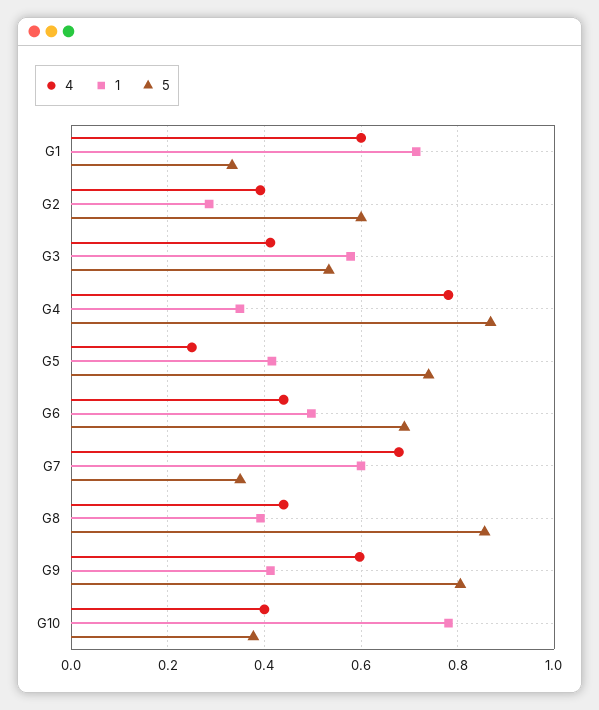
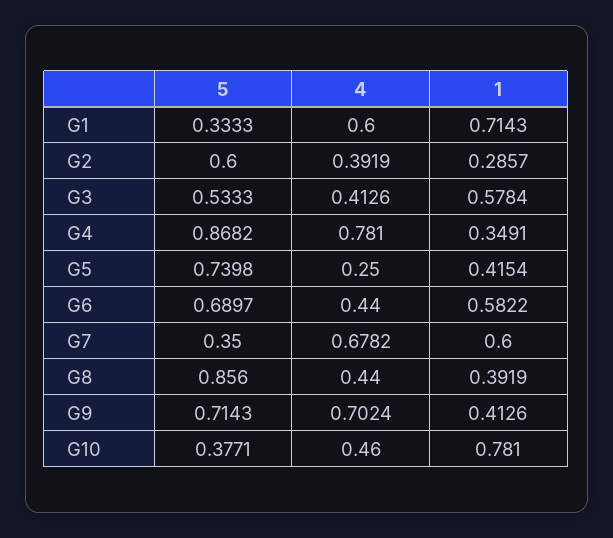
  {
    "4": {
      "G1": 0.6,
      "G2": 0.3919,
      "G3": 0.4126,
      "G4": 0.781,
      "G5": 0.25,
      "G6": 0.44,
      "G7": 0.6782,
      "G8": 0.44,
-     "G9": 0.6,
+     "G9": 0.7024,
-     "G10": 0.4
+     "G10": 0.46
    },
    "1": {
      "G1": 0.7143,
      "G2": 0.2857,
      "G3": 0.5784,
      "G4": 0.3491,
      "G5": 0.4154,
-     "G6": 0.5,
+     "G6": 0.5822,
      "G7": 0.6,
      "G8": 0.3919,
      "G9": 0.4126,
      "G10": 0.781
    },
    "5": {
      "G1": 0.3333,
      "G2": 0.6,
      "G3": 0.5333,
      "G4": 0.8682,
      "G5": 0.7398,
      "G6": 0.6897,
      "G7": 0.35,
      "G8": 0.856,
-     "G9": 0.8,
+     "G9": 0.7143,
      "G10": 0.3771
    }
  }

